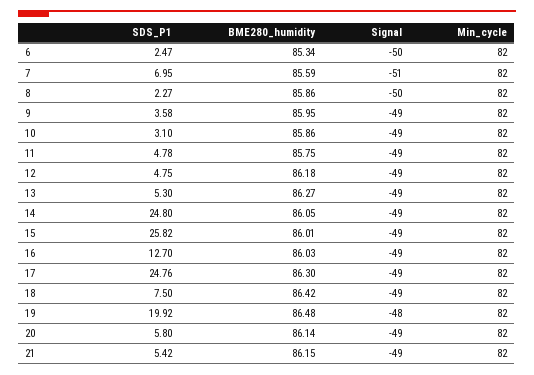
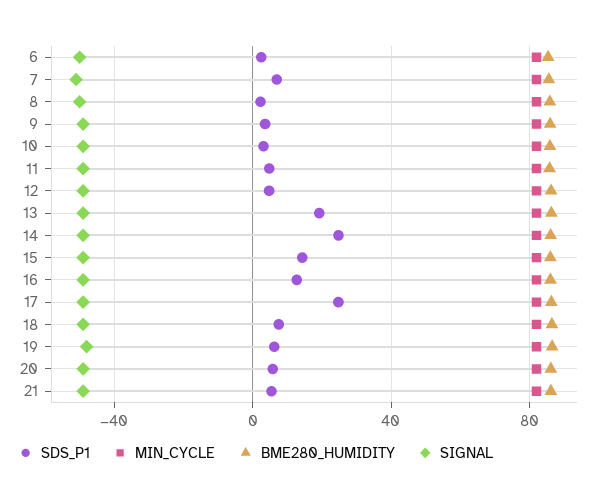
  {
    "SDS_P1": {
      "6": 2.47,
      "7": 6.95,
      "8": 2.27,
      "9": 3.58,
      "10": 3.1,
      "11": 4.78,
      "12": 4.75,
-     "13": 5.3,
+     "13": 20,
      "14": 24.8,
-     "15": 25.82,
+     "15": 15,
      "16": 12.7,
      "17": 24.76,
      "18": 7.5,
-     "19": 19.92,
+     "19": 5,
      "20": 5.8,
      "21": 5.42
    },
    "BME280_humidity": {
      "6": 85.34,
      "7": 85.59,
      "8": 85.86,
      "9": 85.95,
      "10": 85.86,
      "11": 85.75,
      "12": 86.18,
      "13": 86.27,
      "14": 86.05,
      "15": 86.01,
      "16": 86.03,
      "17": 86.3,
      "18": 86.42,
      "19": 86.48,
      "20": 86.14,
      "21": 86.15
    },
    "Signal": {
      "6": -50,
      "7": -51,
      "8": -50,
      "9": -49,
      "10": -49,
      "11": -49,
      "12": -49,
      "13": -49,
      "14": -49,
      "15": -49,
      "16": -49,
      "17": -49,
      "18": -49,
      "19": -48,
      "20": -49,
      "21": -49
    },
    "Min_cycle": {
      "6": 82,
      "7": 82,
      "8": 82,
      "9": 82,
      "10": 82,
      "11": 82,
      "12": 82,
      "13": 82,
      "14": 82,
      "15": 82,
      "16": 82,
      "17": 82,
      "18": 82,
      "19": 82,
      "20": 82,
      "21": 82
    }
  }

